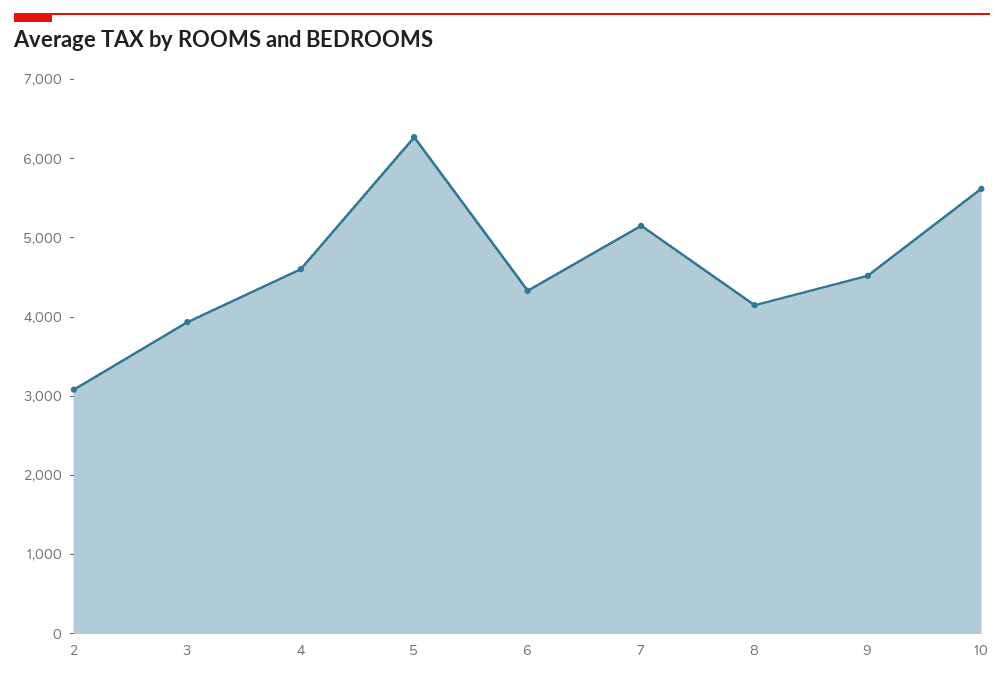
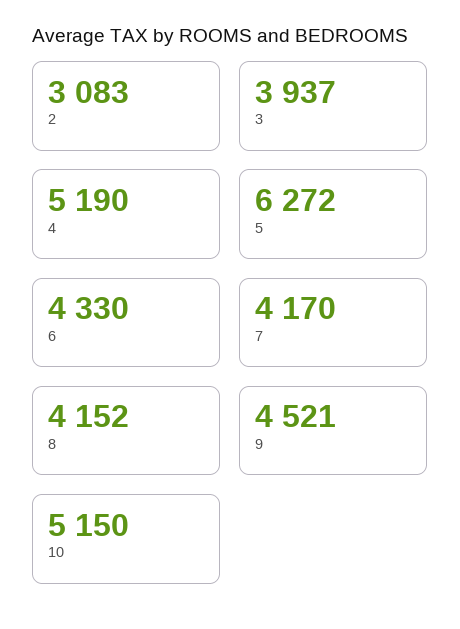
  {
    "2": 3083,
    "3": 3937,
-   "4": 4600,
+   "4": 5190,
    "5": 6272,
    "6": 4330,
-   "7": 5200,
+   "7": 4170,
    "8": 4152,
    "9": 4521,
-   "10": 5600
+   "10": 5150
  }

